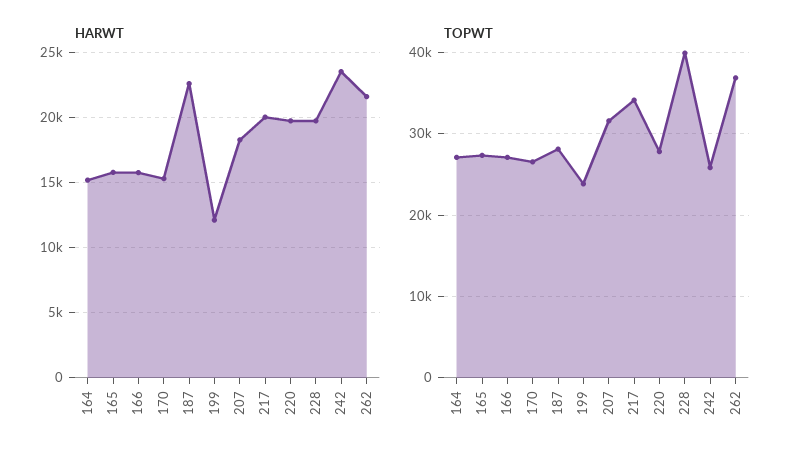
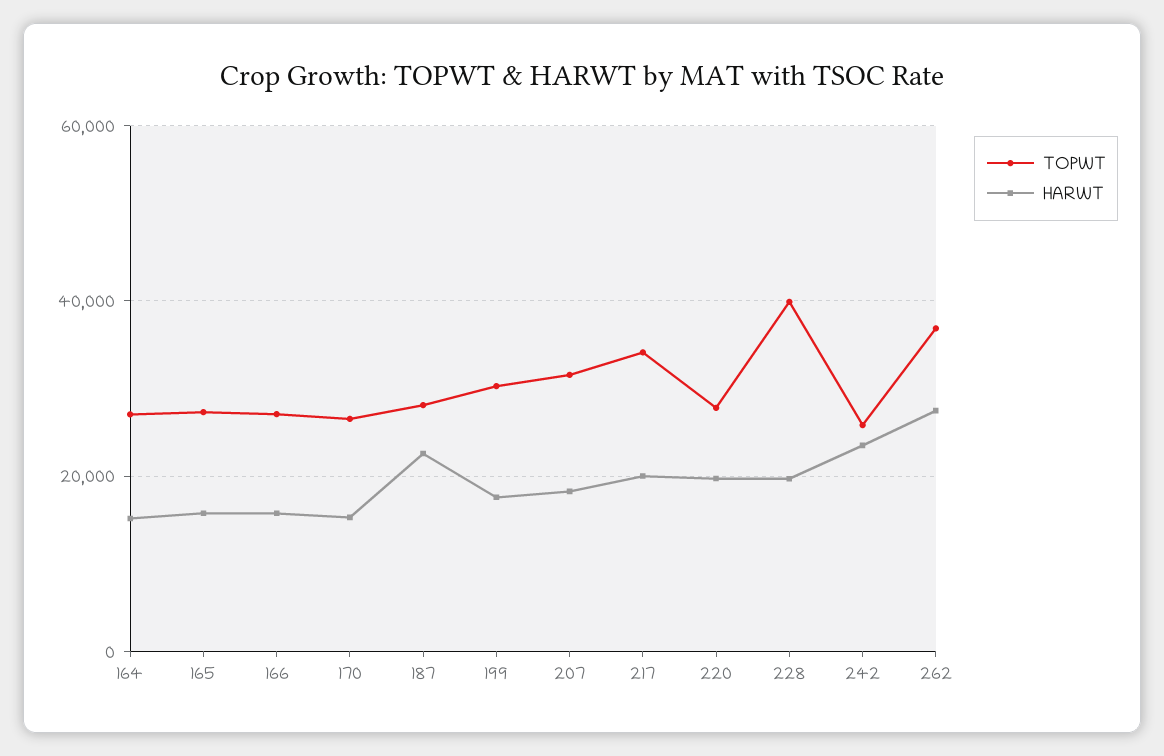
  {
    "HARWT": {
      "164": 15000,
      "165": 16000,
      "166": 16000,
      "170": 15500,
      "187": 22500,
-     "199": 12000,
+     "199": 18000,
      "207": 18500,
      "217": 20000,
      "220": 19500,
      "228": 19500,
      "242": 23500,
-     "262": 21500
+     "262": 28000
    },
    "TOPWT": {
      "164": 27000,
      "165": 27000,
      "166": 27000,
      "170": 27000,
      "187": 28000,
-     "199": 24000,
+     "199": 30000,
      "207": 32000,
      "217": 34000,
      "220": 28000,
      "228": 40000,
      "242": 26000,
      "262": 37000
    }
  }

